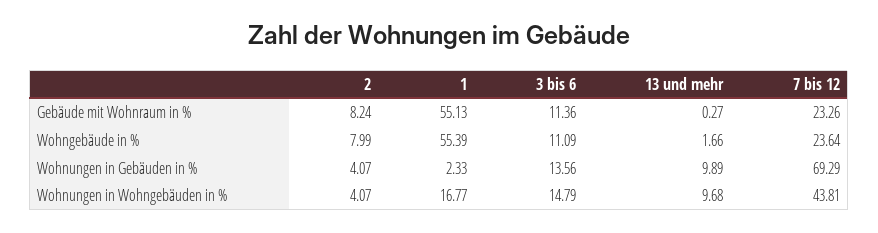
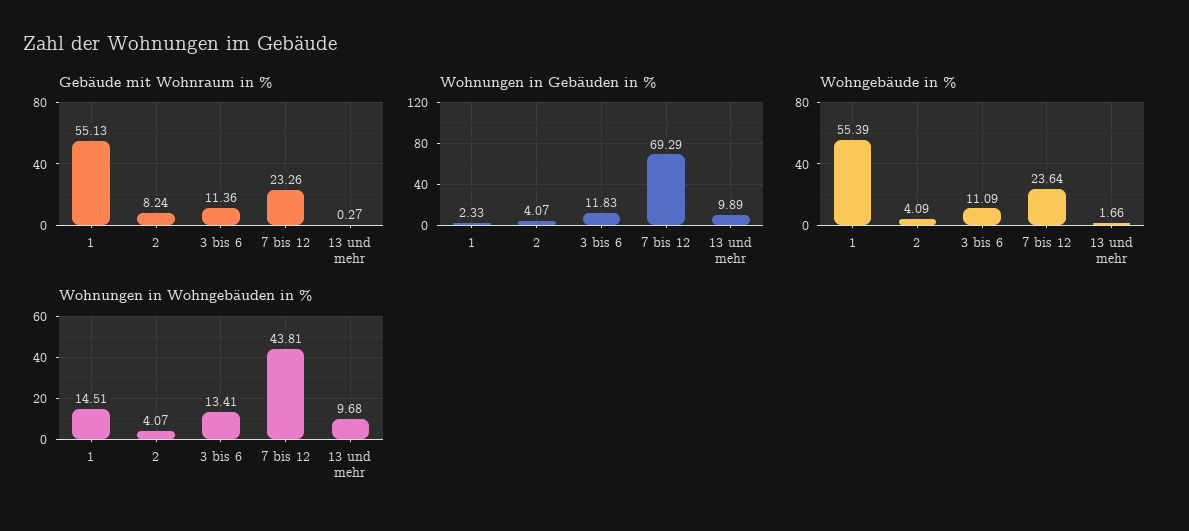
  {
    "Gebäude mit Wohnraum in %": {
      "2": 8.24,
      "1": 55.13,
      "3 bis 6": 11.36,
      "13 und mehr": 0.27,
      "7 bis 12": 23.26
    },
    "Wohngebäude in %": {
-     "2": 7.99,
+     "2": 4.09,
      "1": 55.39,
      "3 bis 6": 11.09,
      "13 und mehr": 1.66,
      "7 bis 12": 23.64
    },
    "Wohnungen in Gebäuden in %": {
      "2": 4.07,
      "1": 2.33,
-     "3 bis 6": 13.56,
+     "3 bis 6": 11.83,
      "13 und mehr": 9.89,
      "7 bis 12": 69.29
    },
    "Wohnungen in Wohngebäuden in %": {
      "2": 4.07,
-     "1": 16.77,
+     "1": 14.51,
-     "3 bis 6": 14.79,
+     "3 bis 6": 13.41,
      "13 und mehr": 9.68,
      "7 bis 12": 43.81
    }
  }

